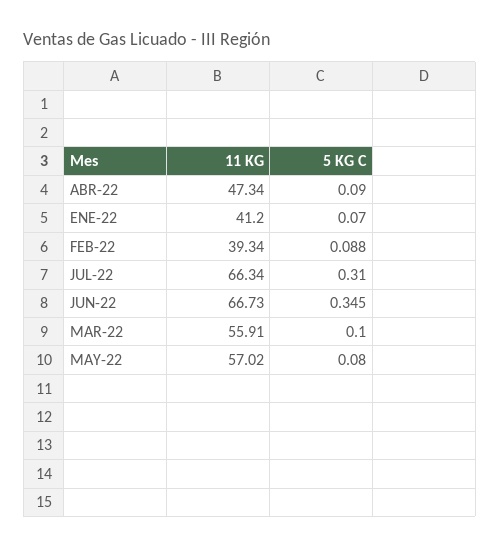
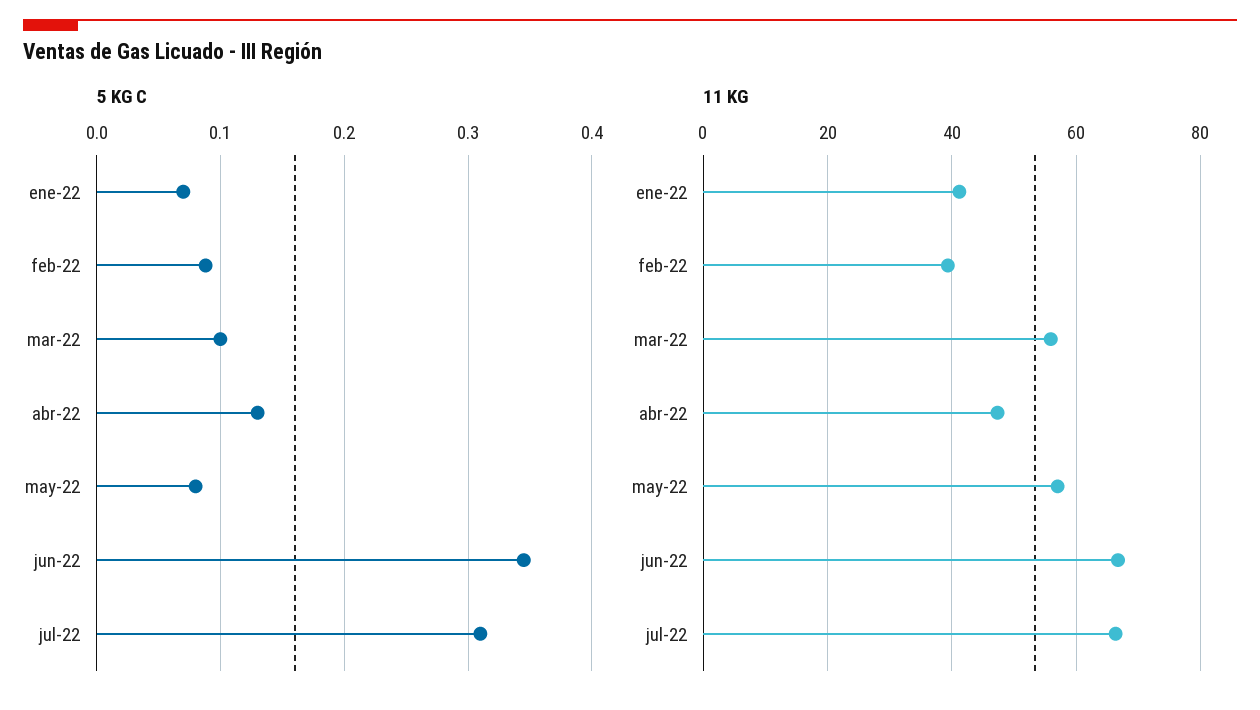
  {
    "11 KG": {
      "ABR-22": 47.34,
      "ENE-22": 41.2,
      "FEB-22": 39.34,
      "JUL-22": 66.34,
      "JUN-22": 66.73,
      "MAR-22": 55.91,
      "MAY-22": 57.02
    },
    "5 KG C": {
-     "ABR-22": 0.09,
+     "ABR-22": 0.13,
      "ENE-22": 0.07,
      "FEB-22": 0.088,
      "JUL-22": 0.31,
      "JUN-22": 0.345,
      "MAR-22": 0.1,
      "MAY-22": 0.08
    }
  }

